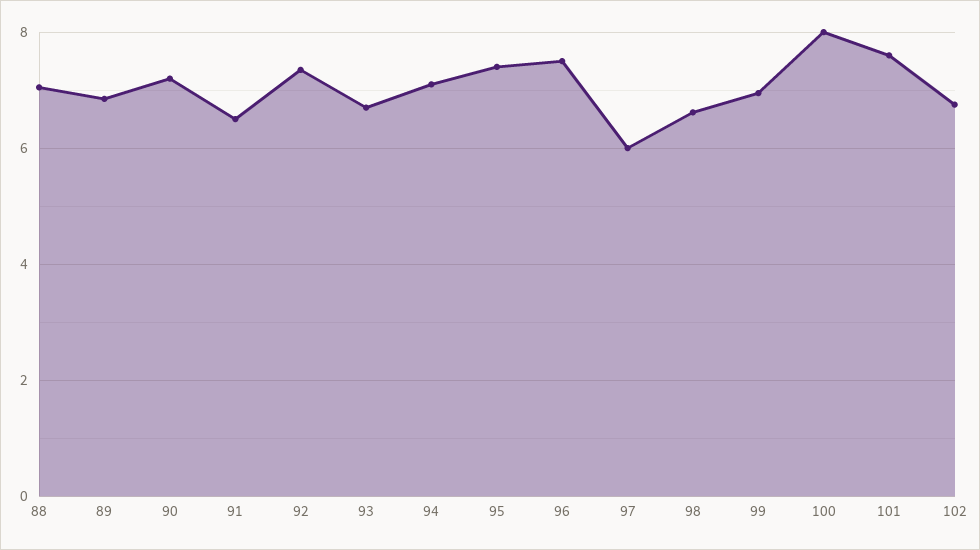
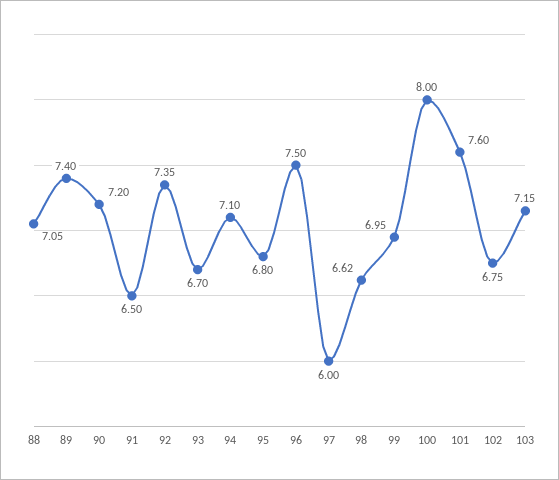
  {
    "88": 7.05,
-   "89": 6.8,
+   "89": 7.4,
    "90": 7.2,
    "91": 6.5,
    "92": 7.35,
    "93": 6.7,
    "94": 7.1,
-   "95": 7.4,
+   "95": 6.8,
    "96": 7.5,
    "97": 6,
    "98": 6.62,
    "99": 6.95,
    "100": 8,
    "101": 7.6,
-   "102": 6.75
+   "102": 6.75,
+   "103": 7.15
  }

